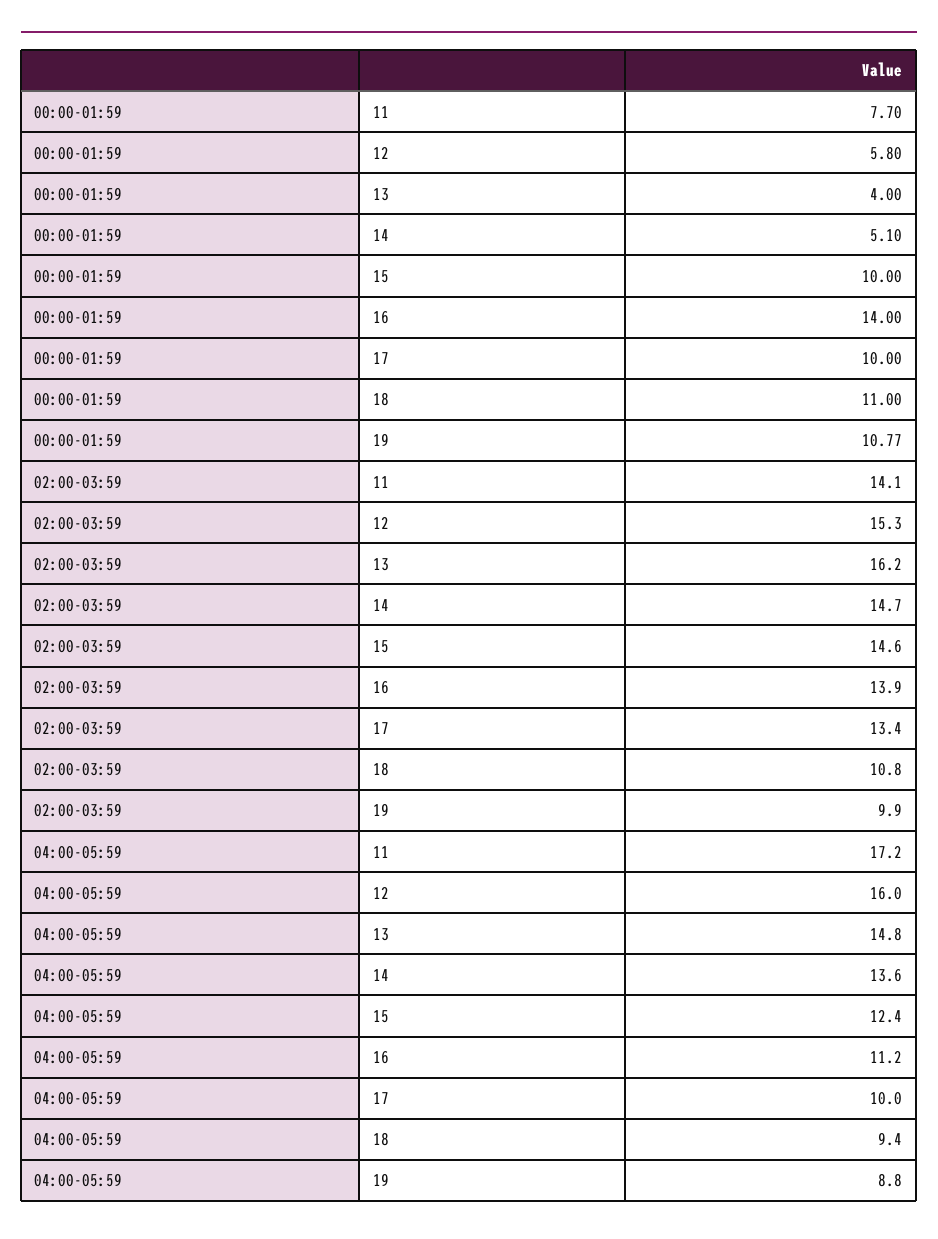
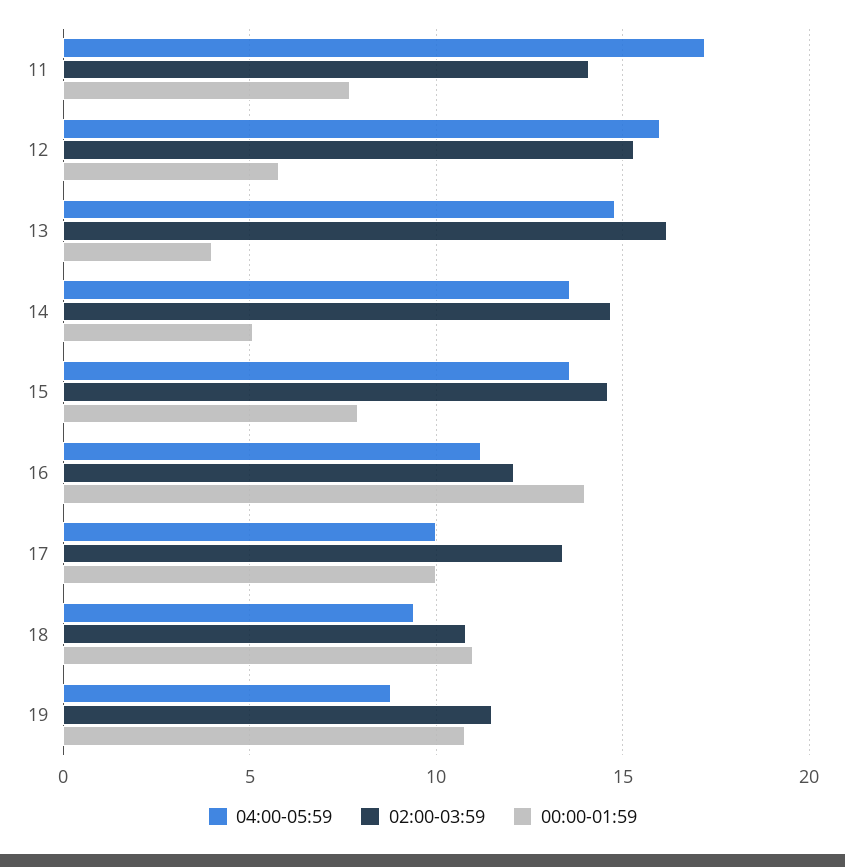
  {
    "00:00-01:59": {
      "11": 7.7,
      "12": 5.8,
      "13": 4,
      "14": 5.1,
-     "15": 10,
+     "15": 8,
      "16": 14,
      "17": 10,
      "18": 11,
      "19": 10.77
    },
    "02:00-03:59": {
      "11": 14.1,
      "12": 15.3,
      "13": 16.2,
      "14": 14.7,
      "15": 14.6,
-     "16": 13.9,
+     "16": 12,
      "17": 13.4,
      "18": 10.8,
-     "19": 9.9
+     "19": 11.5
    },
    "04:00-05:59": {
      "11": 17.2,
      "12": 16,
      "13": 14.8,
      "14": 13.6,
-     "15": 12.4,
+     "15": 13.5,
      "16": 11.2,
      "17": 10,
      "18": 9.4,
      "19": 8.8
    }
  }

